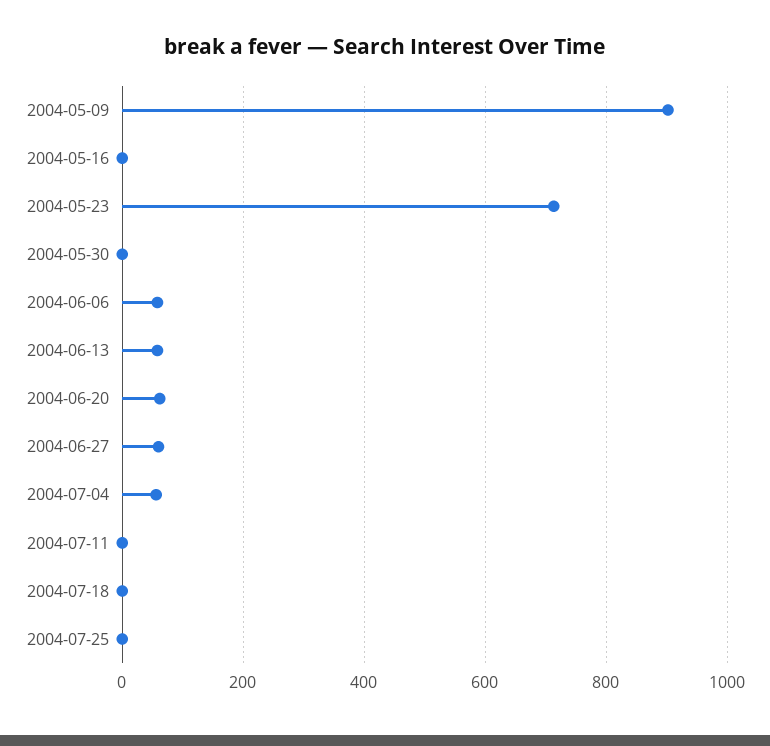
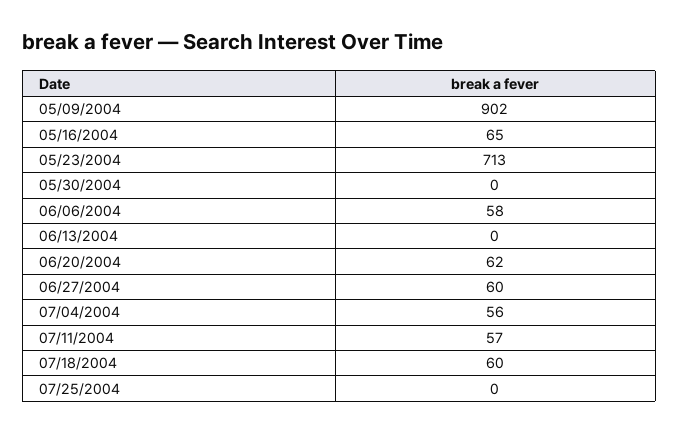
  {
    "2004-05-09": 902,
-   "2004-05-16": 0,
+   "2004-05-16": 65,
    "2004-05-23": 713,
    "2004-05-30": 0,
    "2004-06-06": 58,
-   "2004-06-13": 60,
+   "2004-06-13": 0,
    "2004-06-20": 62,
    "2004-06-27": 60,
    "2004-07-04": 56,
-   "2004-07-11": 0,
+   "2004-07-11": 57,
-   "2004-07-18": 0,
+   "2004-07-18": 60,
    "2004-07-25": 0
  }

